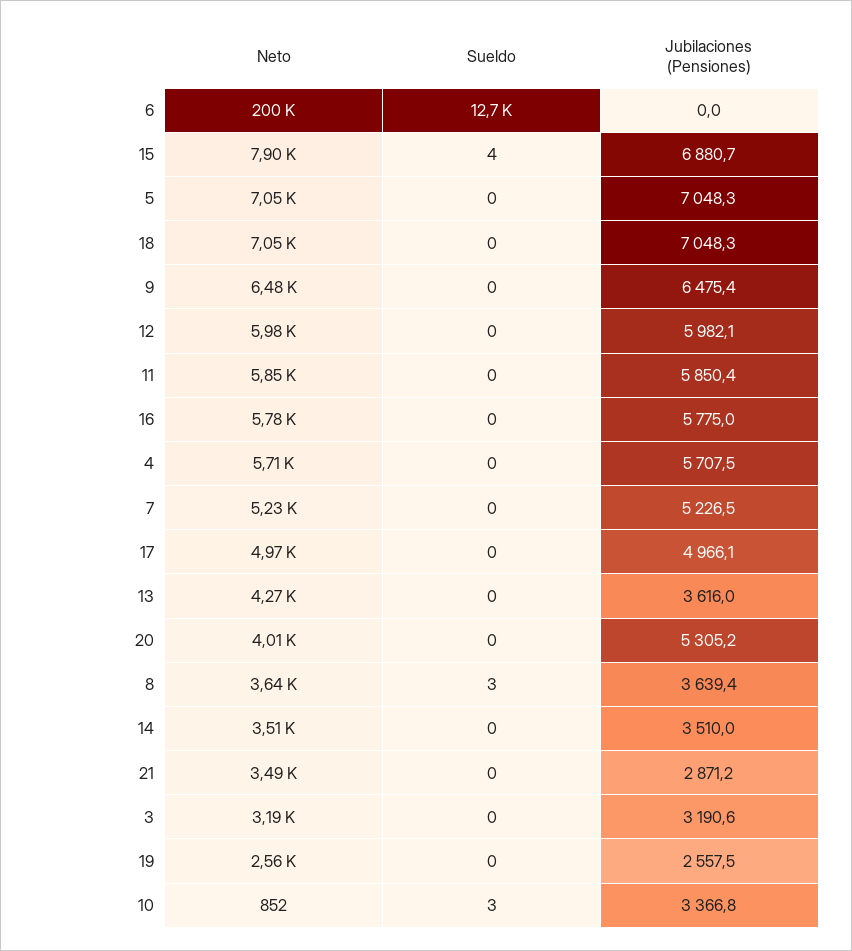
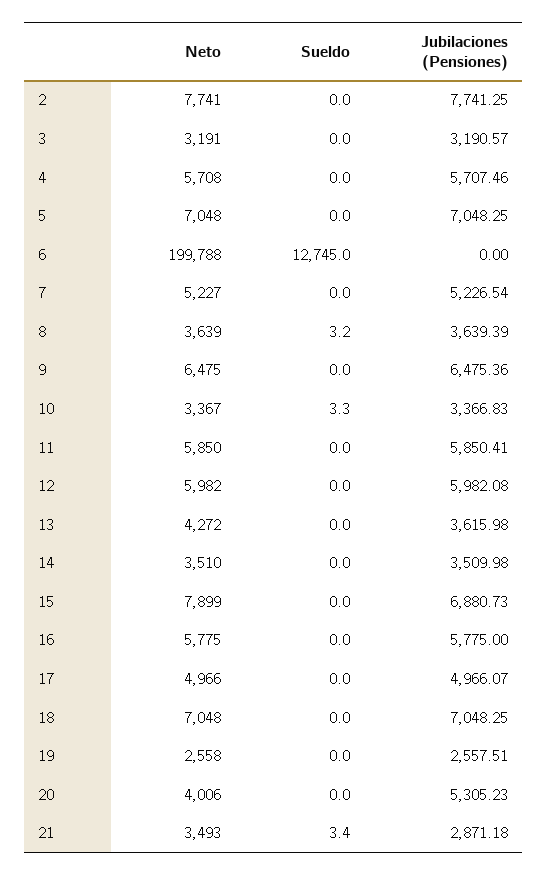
  {
    "Neto": {
      "6": 199788,
      "15": 7899,
      "5": 7048,
      "18": 7048,
      "9": 6475,
      "12": 5982,
      "11": 5850,
      "16": 5775,
      "4": 5708,
      "7": 5227,
      "17": 4966,
      "13": 4272,
      "20": 4006,
      "8": 3639,
      "14": 3510,
      "21": 3493,
      "3": 3191,
      "19": 2558,
-     "10": 852
+     "10": 3367,
+     "2": 7741
    },
    "Sueldo": {
      "6": 12745,
-     "15": 4,
+     "15": 0,
      "5": 0,
      "18": 0,
      "9": 0,
      "12": 0,
      "11": 0,
      "16": 0,
      "4": 0,
      "7": 0,
      "17": 0,
      "13": 0,
      "20": 0,
      "8": 3.2,
      "14": 0,
-     "21": 0,
+     "21": 3.4,
      "3": 0,
      "19": 0,
-     "10": 3.3
+     "10": 3.3,
+     "2": 0
    },
    "Jubilaciones (Pensiones)": {
      "6": 0,
      "15": 6880.73,
      "5": 7048.25,
      "18": 7048.25,
      "9": 6475.36,
      "12": 5982.08,
      "11": 5850.41,
      "16": 5775,
      "4": 5707.46,
      "7": 5226.54,
      "17": 4966.07,
      "13": 3615.98,
      "20": 5305.23,
      "8": 3639.39,
      "14": 3509.98,
      "21": 2871.18,
      "3": 3190.57,
      "19": 2557.51,
-     "10": 3366.83
+     "10": 3366.83,
+     "2": 7741.25
    }
  }

